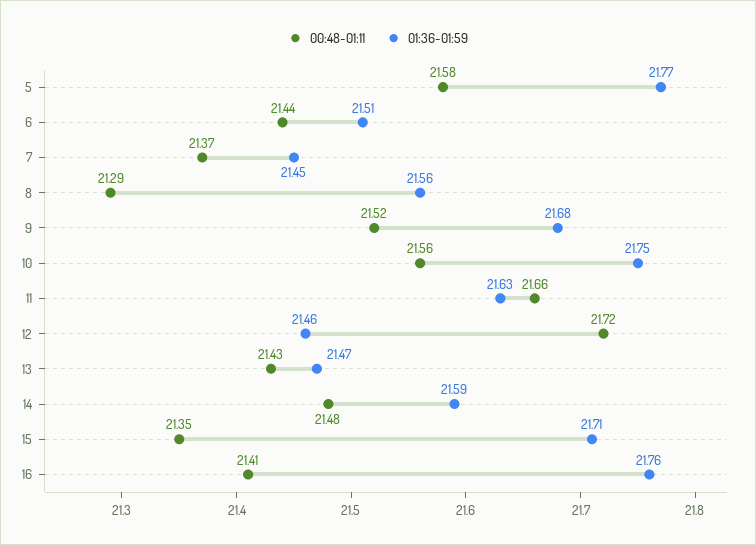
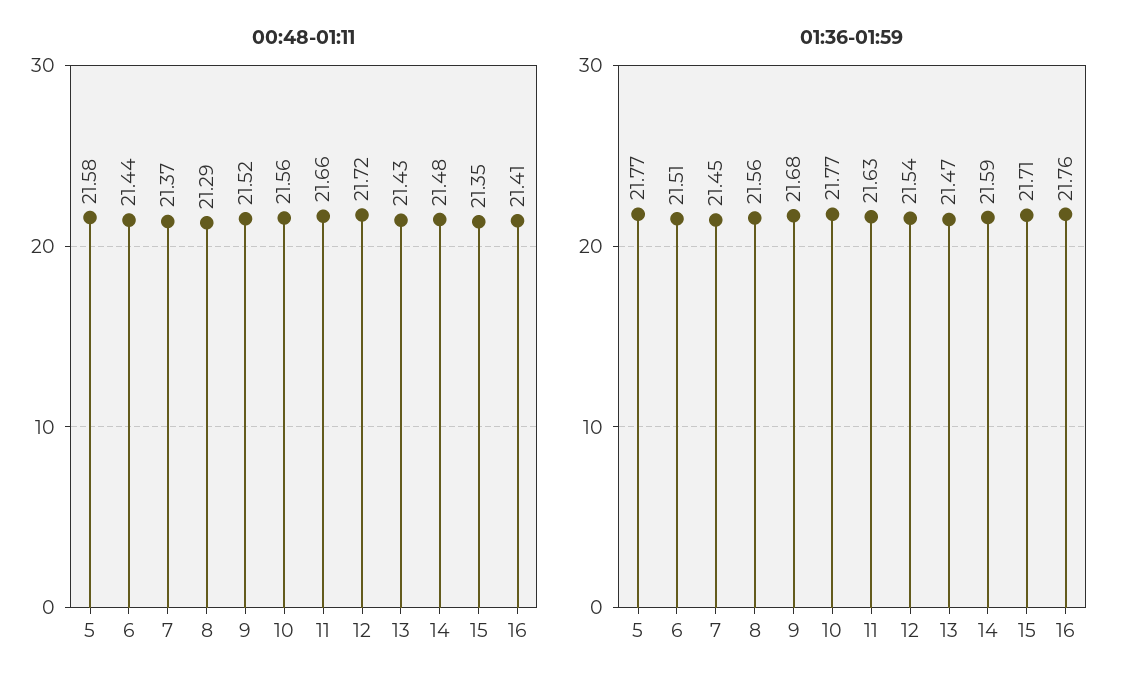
  {
    "00:48-01:11": {
      "5": 21.58,
      "6": 21.44,
      "7": 21.37,
      "8": 21.29,
      "9": 21.52,
      "10": 21.56,
      "11": 21.66,
      "12": 21.72,
      "13": 21.43,
      "14": 21.48,
      "15": 21.35,
      "16": 21.41
    },
    "01:36-01:59": {
      "5": 21.77,
      "6": 21.51,
      "7": 21.45,
      "8": 21.56,
      "9": 21.68,
-     "10": 21.75,
+     "10": 21.77,
      "11": 21.63,
-     "12": 21.46,
+     "12": 21.54,
      "13": 21.47,
      "14": 21.59,
      "15": 21.71,
      "16": 21.76
    }
  }

